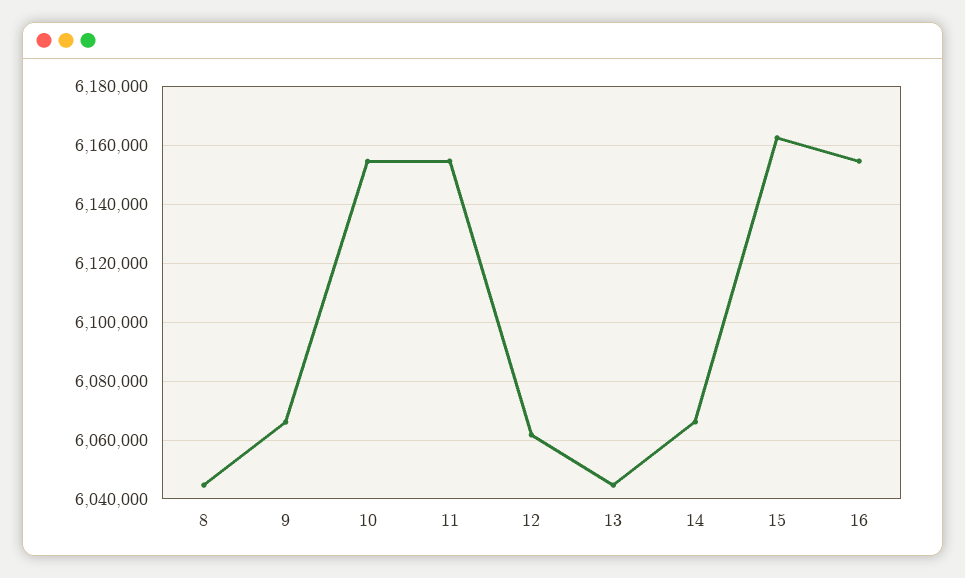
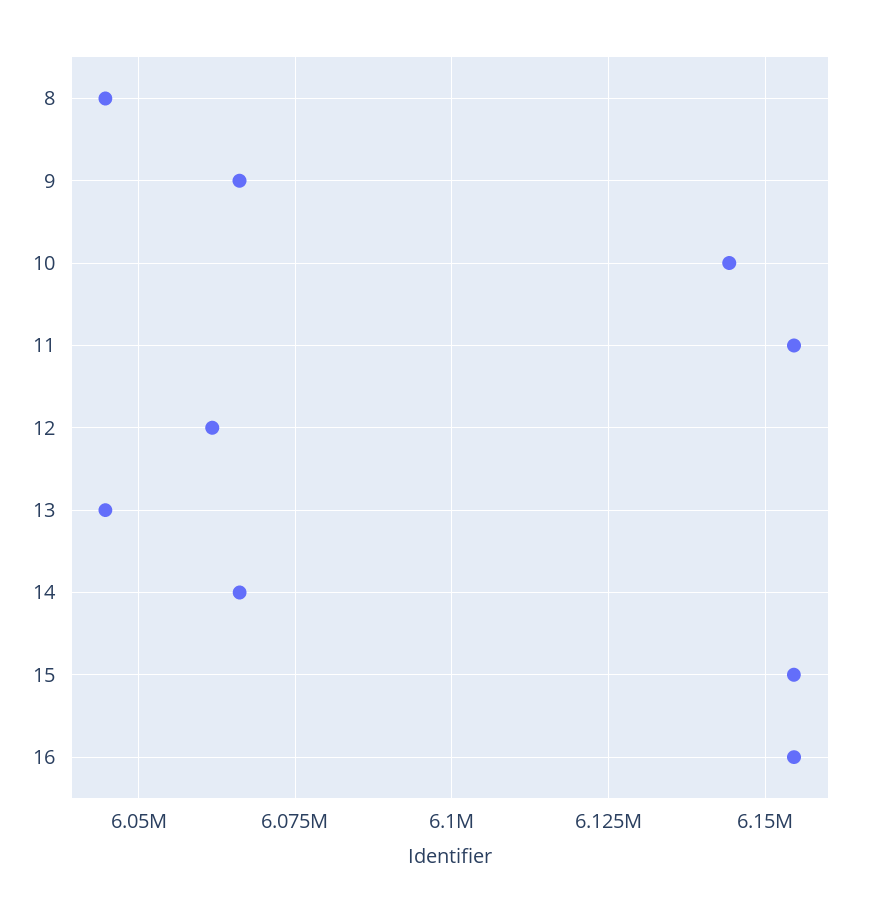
  {
    "8": 6045000,
    "9": 6065000,
-   "10": 6155000,
+   "10": 6145000,
    "11": 6155000,
    "12": 6062500,
    "13": 6045000,
    "14": 6065000,
-   "15": 6162500,
+   "15": 6155000,
    "16": 6155000
  }

